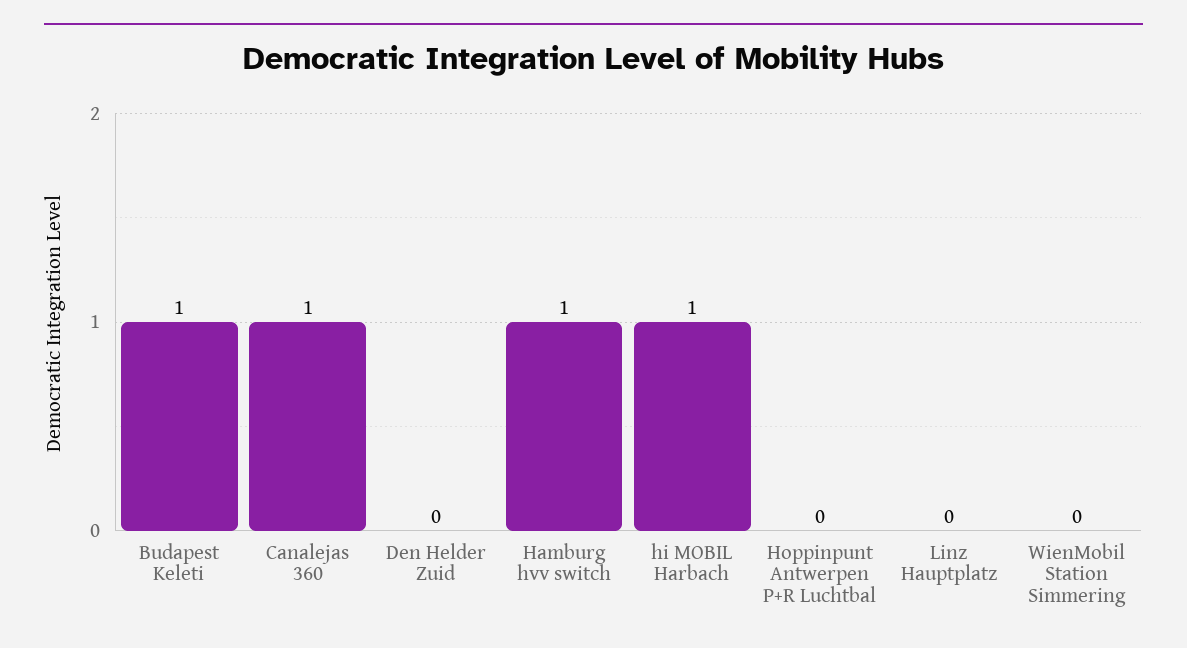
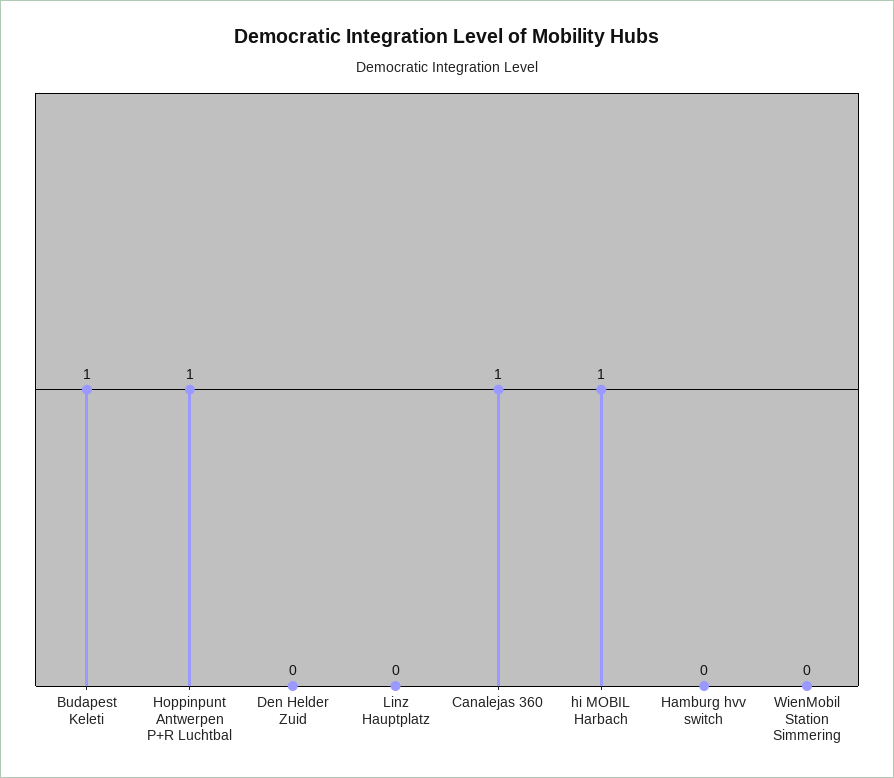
  {
    "Budapest Keleti": 1,
    "Canalejas 360": 1,
    "Den Helder Zuid": 0,
-   "Hamburg hvv switch": 1,
+   "Hamburg hvv switch": 0,
    "hi MOBIL Harbach": 1,
-   "Hoppinpunt Antwerpen P+R Luchtbal": 0,
+   "Hoppinpunt Antwerpen P+R Luchtbal": 1,
    "Linz Hauptplatz": 0,
    "WienMobil Station Simmering": 0
  }

